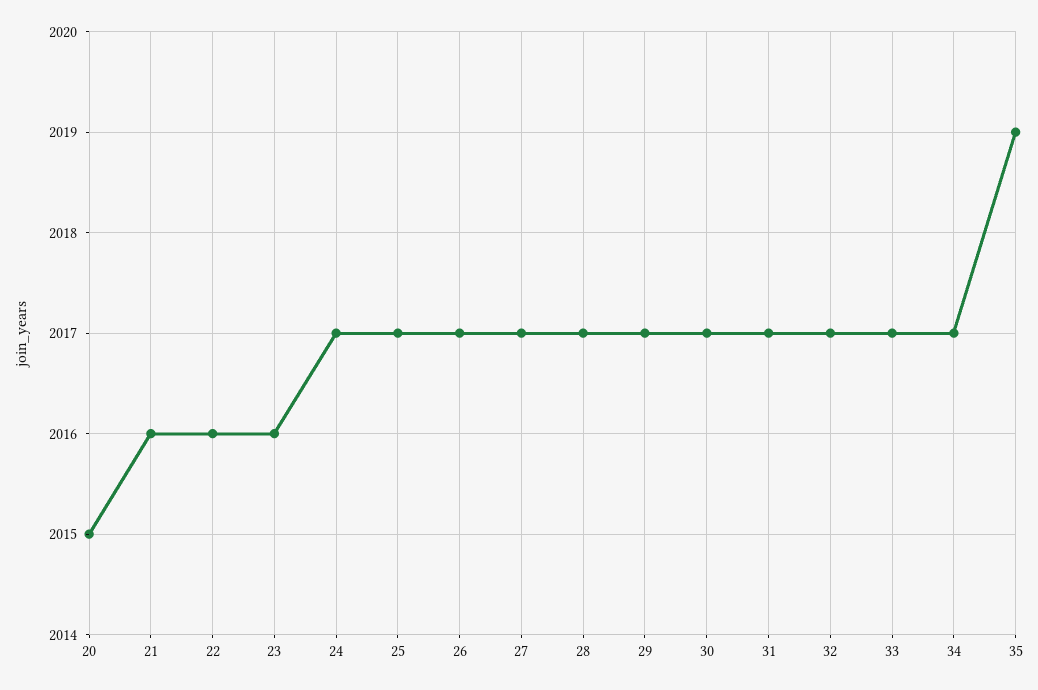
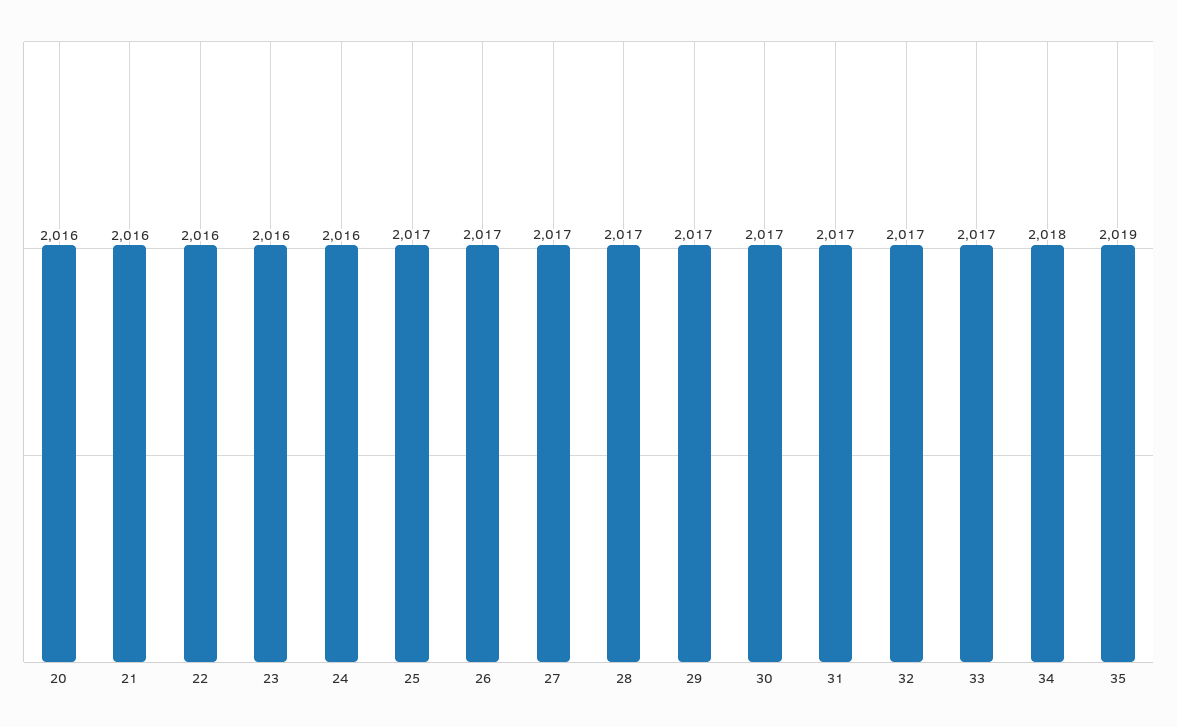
  {
-   "20": 2015,
+   "20": 2016,
    "21": 2016,
    "22": 2016,
    "23": 2016,
-   "24": 2017,
+   "24": 2016,
    "25": 2017,
    "26": 2017,
    "27": 2017,
    "28": 2017,
    "29": 2017,
    "30": 2017,
    "31": 2017,
    "32": 2017,
    "33": 2017,
-   "34": 2017,
+   "34": 2018,
    "35": 2019
  }

